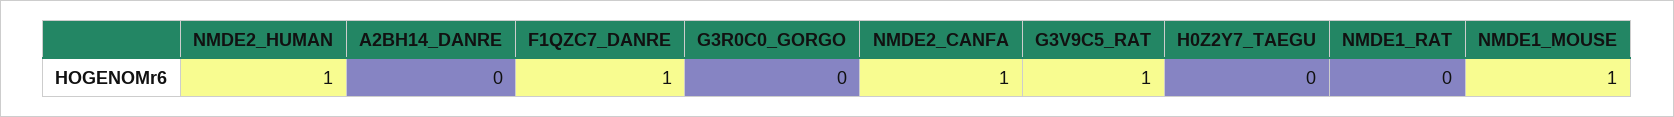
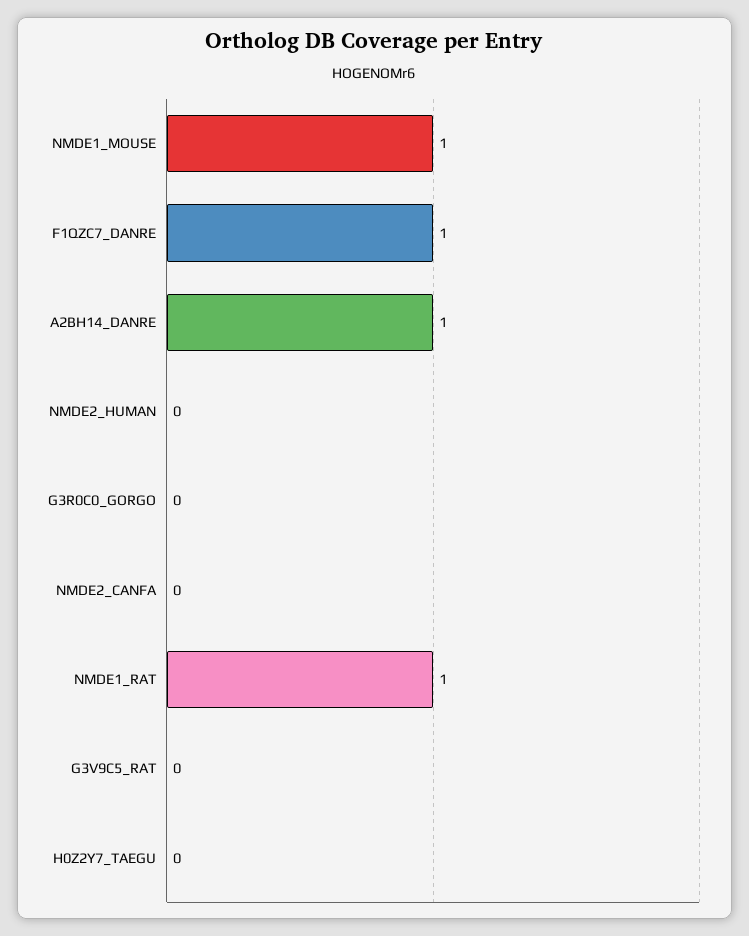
  {
-   "NMDE2_HUMAN": 1,
+   "NMDE2_HUMAN": 0,
-   "A2BH14_DANRE": 0,
+   "A2BH14_DANRE": 1,
    "F1QZC7_DANRE": 1,
    "G3R0C0_GORGO": 0,
-   "NMDE2_CANFA": 1,
+   "NMDE2_CANFA": 0,
-   "G3V9C5_RAT": 1,
+   "G3V9C5_RAT": 0,
    "H0Z2Y7_TAEGU": 0,
-   "NMDE1_RAT": 0,
+   "NMDE1_RAT": 1,
    "NMDE1_MOUSE": 1
  }

